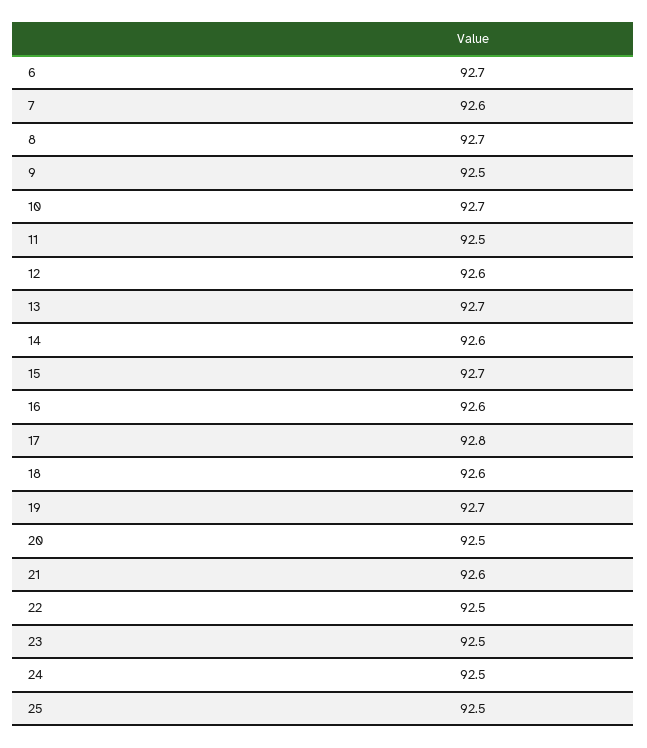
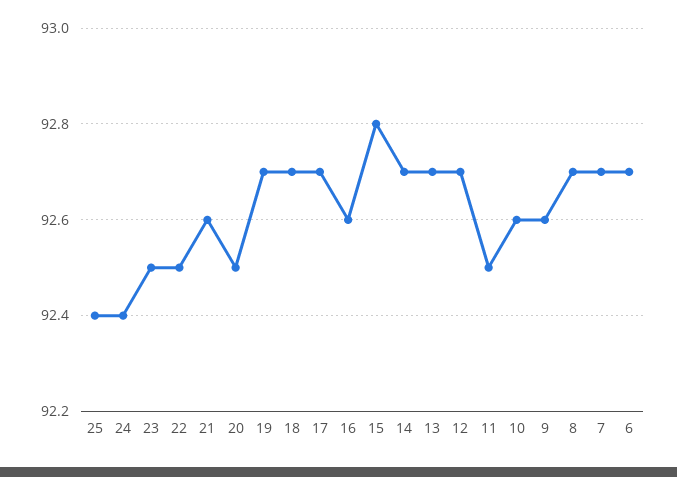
  {
    "6": 92.7,
-   "7": 92.6,
+   "7": 92.7,
    "8": 92.7,
-   "9": 92.5,
+   "9": 92.6,
-   "10": 92.7,
+   "10": 92.6,
    "11": 92.5,
-   "12": 92.6,
+   "12": 92.7,
    "13": 92.7,
-   "14": 92.6,
+   "14": 92.7,
-   "15": 92.7,
+   "15": 92.8,
    "16": 92.6,
-   "17": 92.8,
+   "17": 92.7,
-   "18": 92.6,
+   "18": 92.7,
    "19": 92.7,
    "20": 92.5,
    "21": 92.6,
    "22": 92.5,
    "23": 92.5,
-   "24": 92.5,
+   "24": 92.4,
-   "25": 92.5
+   "25": 92.4
  }

